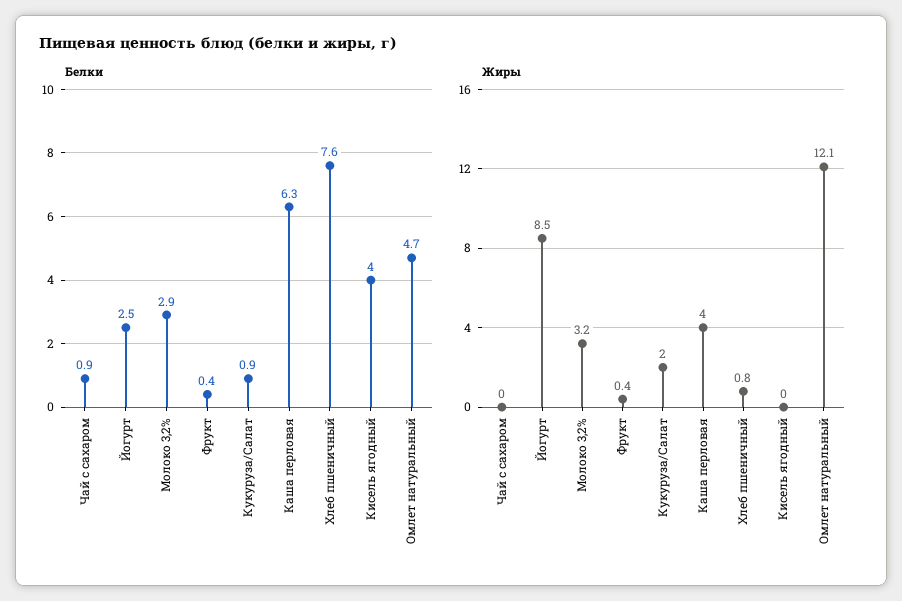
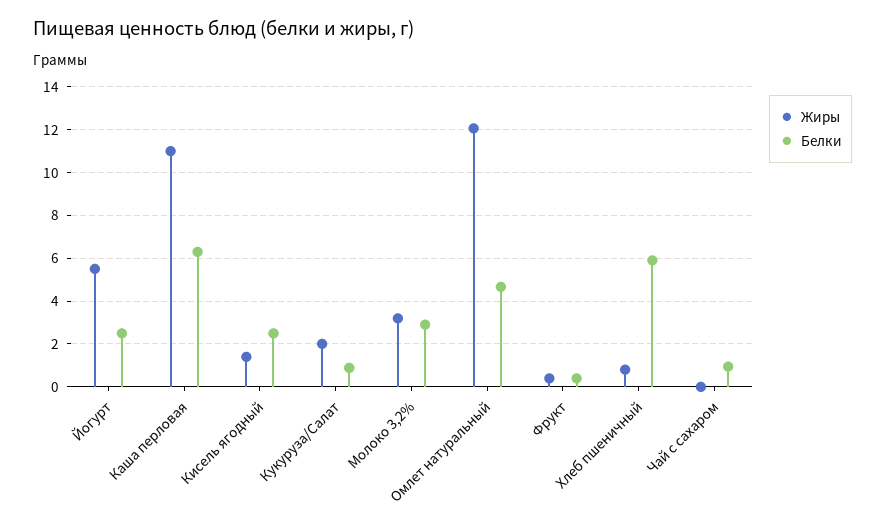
  {
    "Белки": {
      "Чай с сахаром": 0.9,
      "Йогурт": 2.5,
      "Молоко 3,2%": 2.9,
      "Фрукт": 0.4,
      "Кукуруза/Салат": 0.9,
      "Каша перловая": 6.3,
-     "Хлеб пшеничный": 7.6,
+     "Хлеб пшеничный": 6,
-     "Кисель ягодный": 4,
+     "Кисель ягодный": 2.5,
      "Омлет натуральный": 4.7
    },
    "Жиры": {
      "Чай с сахаром": 0,
-     "Йогурт": 8.5,
+     "Йогурт": 5.5,
      "Молоко 3,2%": 3.2,
      "Фрукт": 0.4,
      "Кукуруза/Салат": 2,
-     "Каша перловая": 4,
+     "Каша перловая": 11,
      "Хлеб пшеничный": 0.8,
-     "Кисель ягодный": 0,
+     "Кисель ягодный": 1.5,
      "Омлет натуральный": 12.1
    }
  }

